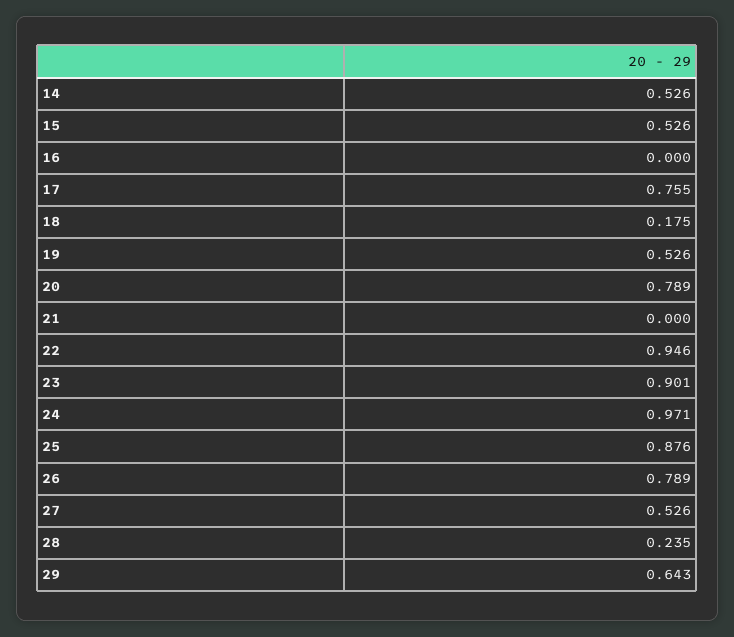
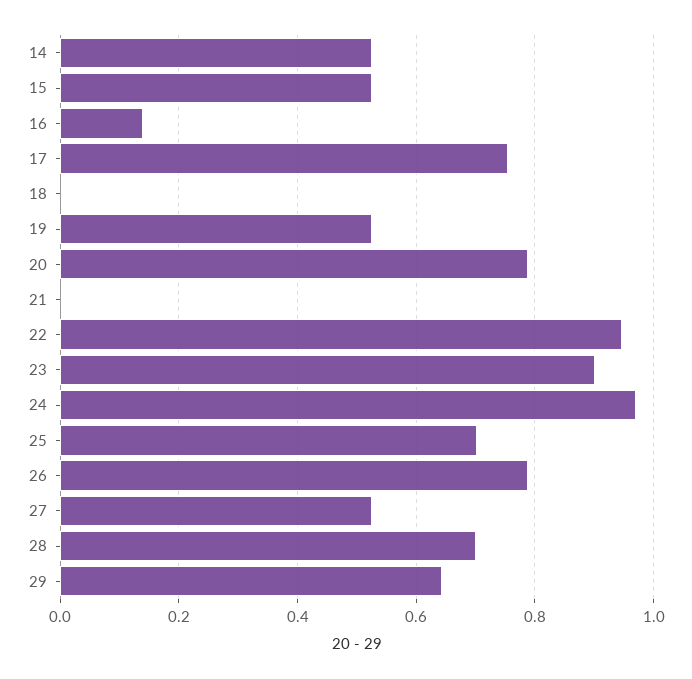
  {
    "14": 0.526,
    "15": 0.526,
-   "16": 0,
+   "16": 0.14,
    "17": 0.755,
-   "18": 0.175,
+   "18": 0,
    "19": 0.526,
    "20": 0.789,
    "21": 0,
    "22": 0.946,
    "23": 0.901,
    "24": 0.971,
-   "25": 0.876,
+   "25": 0.7,
    "26": 0.789,
    "27": 0.526,
-   "28": 0.235,
+   "28": 0.7,
    "29": 0.643
  }

